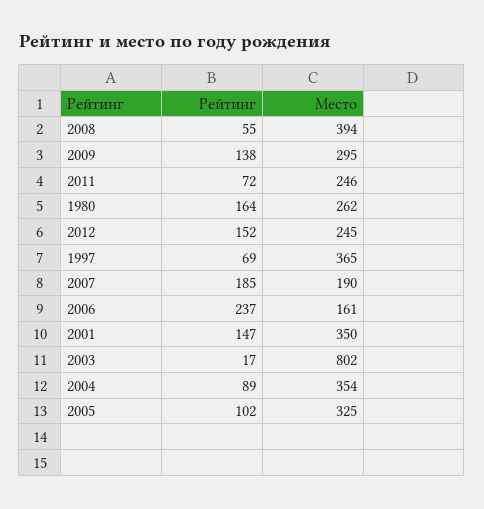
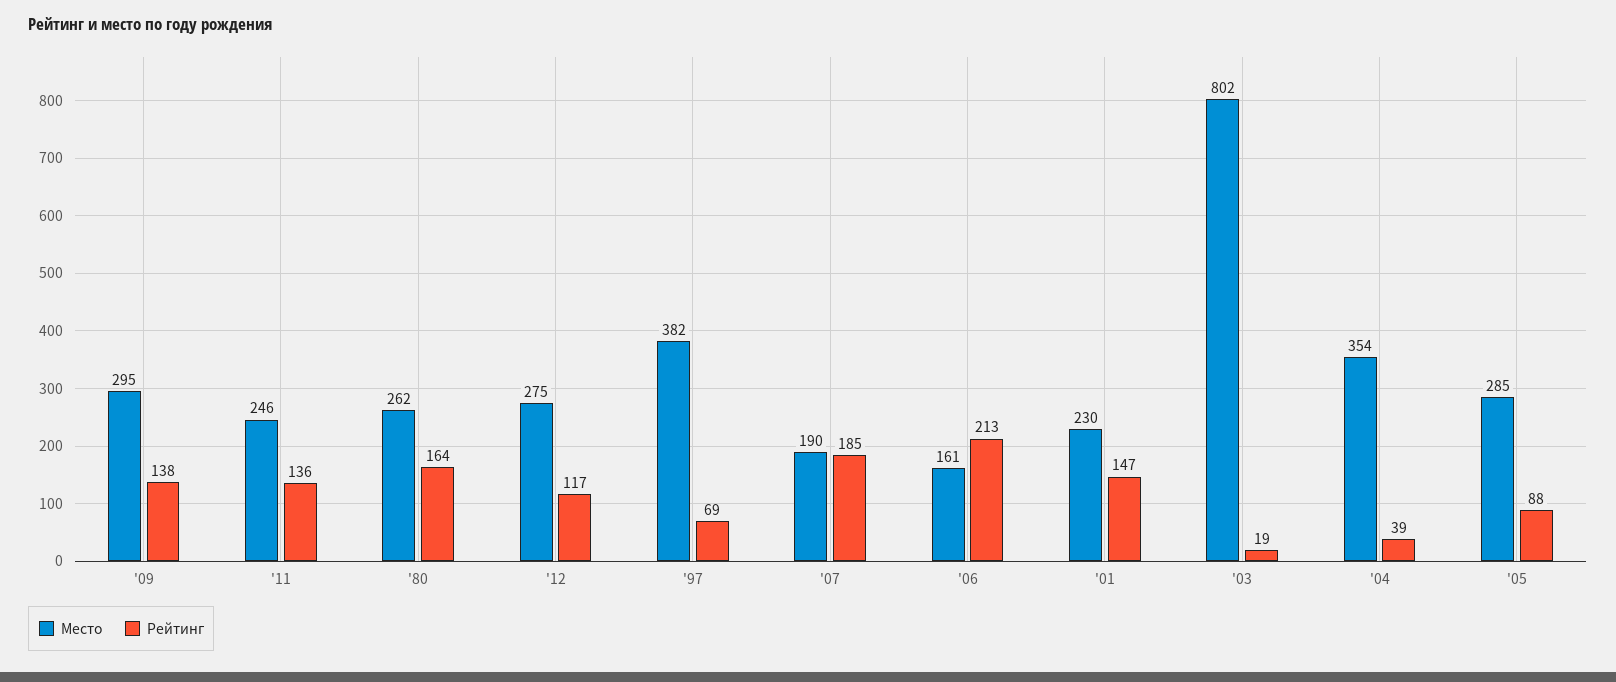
  {
    "Рейтинг": {
-     "2008": 55,
      "2009": 138,
-     "2011": 72,
+     "2011": 136,
      "1980": 164,
-     "2012": 152,
+     "2012": 117,
      "1997": 69,
      "2007": 185,
-     "2006": 237,
+     "2006": 213,
      "2001": 147,
-     "2003": 17,
+     "2003": 19,
-     "2004": 89,
+     "2004": 39,
-     "2005": 102
+     "2005": 88
    },
    "Место": {
-     "2008": 394,
      "2009": 295,
      "2011": 246,
      "1980": 262,
-     "2012": 245,
+     "2012": 275,
-     "1997": 365,
+     "1997": 382,
      "2007": 190,
      "2006": 161,
-     "2001": 350,
+     "2001": 230,
      "2003": 802,
      "2004": 354,
-     "2005": 325
+     "2005": 285
    }
  }

